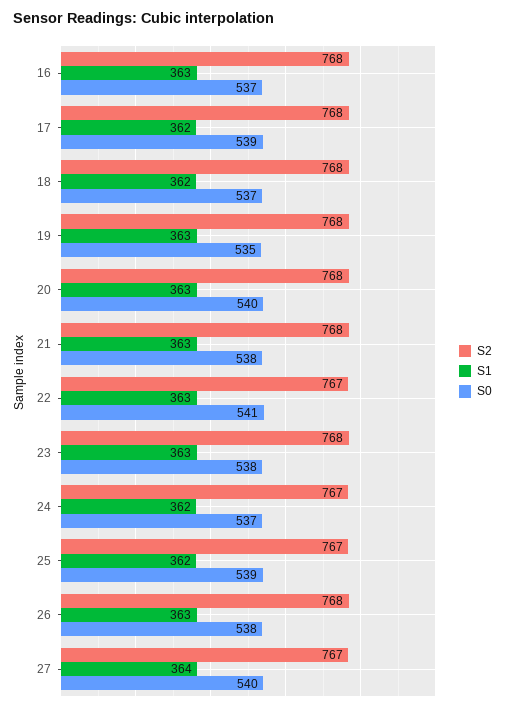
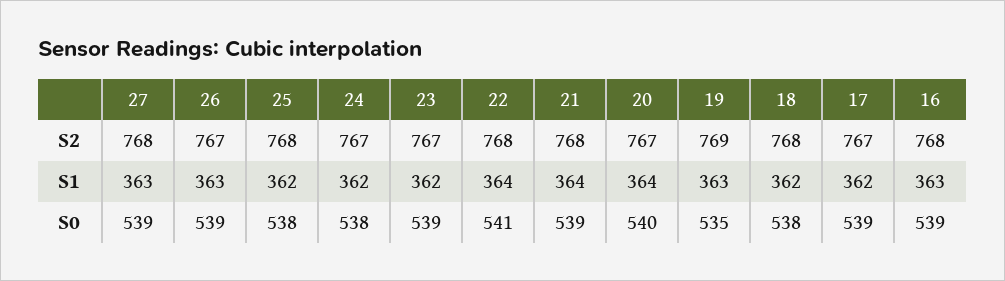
  {
    "S2": {
      "16": 768,
-     "17": 768,
+     "17": 767,
      "18": 768,
-     "19": 768,
+     "19": 769,
-     "20": 768,
+     "20": 767,
      "21": 768,
-     "22": 767,
+     "22": 768,
-     "23": 768,
+     "23": 767,
      "24": 767,
-     "25": 767,
+     "25": 768,
-     "26": 768,
+     "26": 767,
-     "27": 767
+     "27": 768
    },
    "S1": {
      "16": 363,
      "17": 362,
      "18": 362,
      "19": 363,
-     "20": 363,
+     "20": 364,
-     "21": 363,
+     "21": 364,
-     "22": 363,
+     "22": 364,
-     "23": 363,
+     "23": 362,
      "24": 362,
      "25": 362,
      "26": 363,
-     "27": 364
+     "27": 363
    },
    "S0": {
-     "16": 537,
+     "16": 539,
      "17": 539,
-     "18": 537,
+     "18": 538,
      "19": 535,
      "20": 540,
-     "21": 538,
+     "21": 539,
      "22": 541,
-     "23": 538,
+     "23": 539,
-     "24": 537,
+     "24": 538,
-     "25": 539,
+     "25": 538,
-     "26": 538,
+     "26": 539,
-     "27": 540
+     "27": 539
    }
  }

